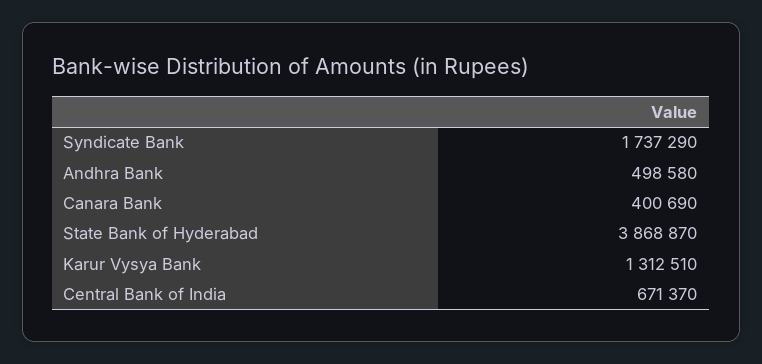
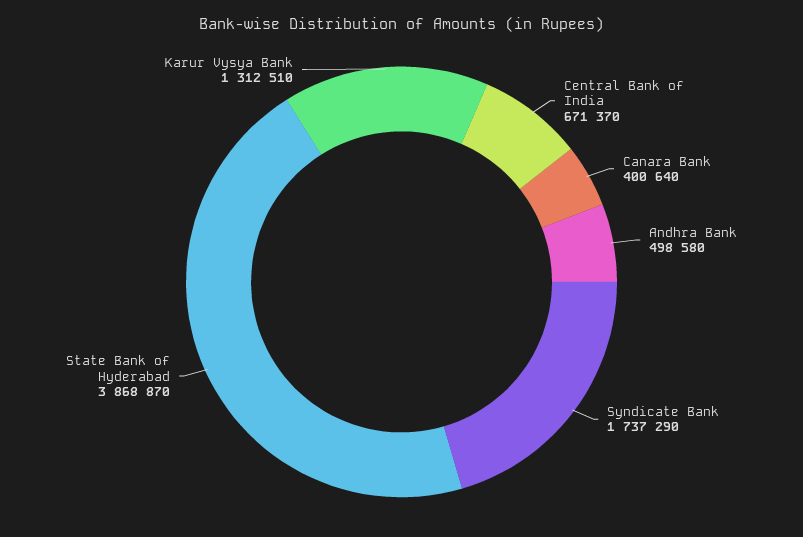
  {
    "Syndicate Bank": 1737290,
    "Andhra Bank": 498580,
-   "Canara Bank": 400690,
+   "Canara Bank": 400640,
    "State Bank of Hyderabad": 3868870,
    "Karur Vysya Bank": 1312510,
    "Central Bank of India": 671370
  }

